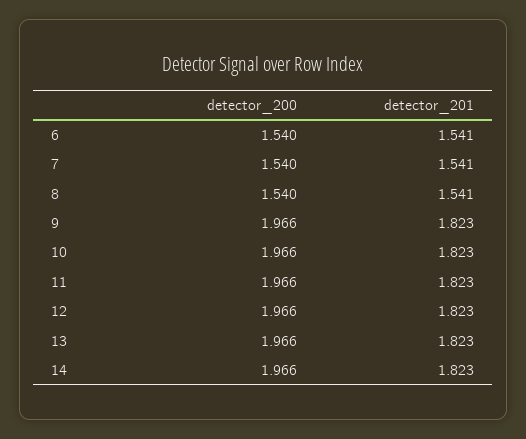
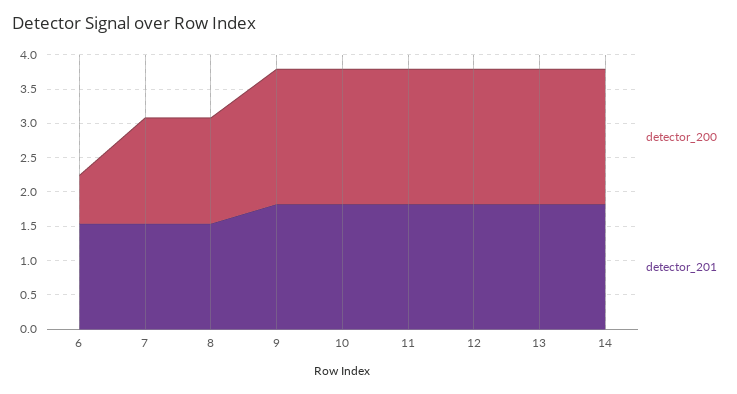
  {
    "detector_200": {
-     "6": 1.54,
+     "6": 0.75,
      "7": 1.54,
      "8": 1.54,
      "9": 1.966,
      "10": 1.966,
      "11": 1.966,
      "12": 1.966,
      "13": 1.966,
      "14": 1.966
    },
    "detector_201": {
      "6": 1.541,
      "7": 1.541,
      "8": 1.541,
      "9": 1.823,
      "10": 1.823,
      "11": 1.823,
      "12": 1.823,
      "13": 1.823,
      "14": 1.823
    }
  }

